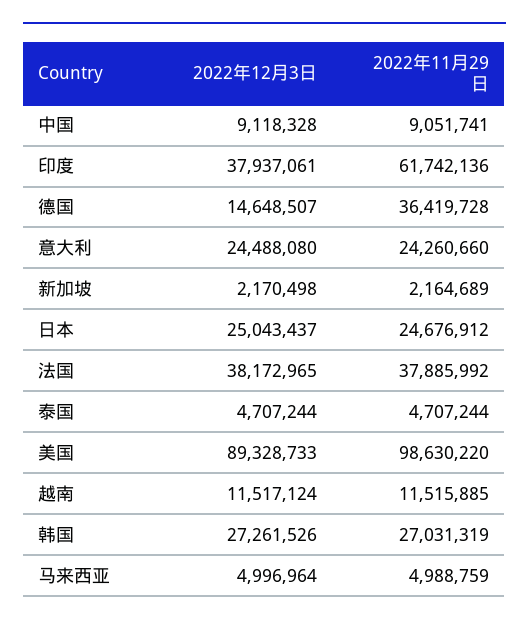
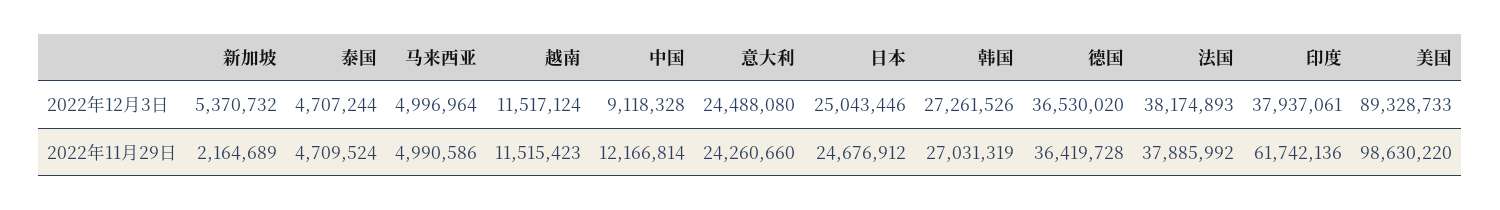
  {
    "2022年12月3日": {
      "中国": 9118328,
      "印度": 37937061,
-     "德国": 14648507,
+     "德国": 36530020,
      "意大利": 24488080,
-     "新加坡": 2170498,
+     "新加坡": 5370732,
-     "日本": 25043437,
+     "日本": 25043446,
-     "法国": 38172965,
+     "法国": 38174893,
      "泰国": 4707244,
      "美国": 89328733,
      "越南": 11517124,
      "韩国": 27261526,
      "马来西亚": 4996964
    },
    "2022年11月29日": {
-     "中国": 9051741,
+     "中国": 12166814,
      "印度": 61742136,
      "德国": 36419728,
      "意大利": 24260660,
      "新加坡": 2164689,
      "日本": 24676912,
      "法国": 37885992,
-     "泰国": 4707244,
+     "泰国": 4709524,
      "美国": 98630220,
-     "越南": 11515885,
+     "越南": 11515423,
      "韩国": 27031319,
-     "马来西亚": 4988759
+     "马来西亚": 4990586
    }
  }

